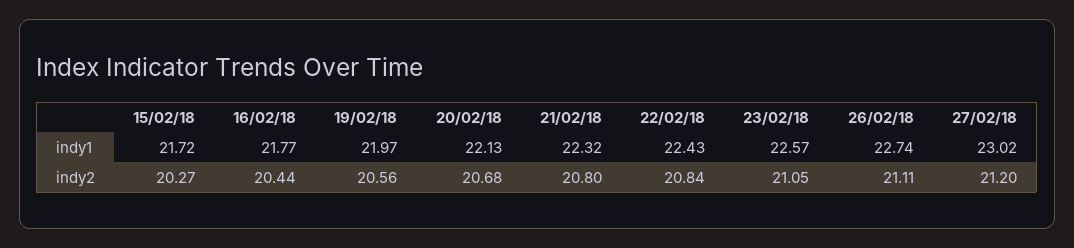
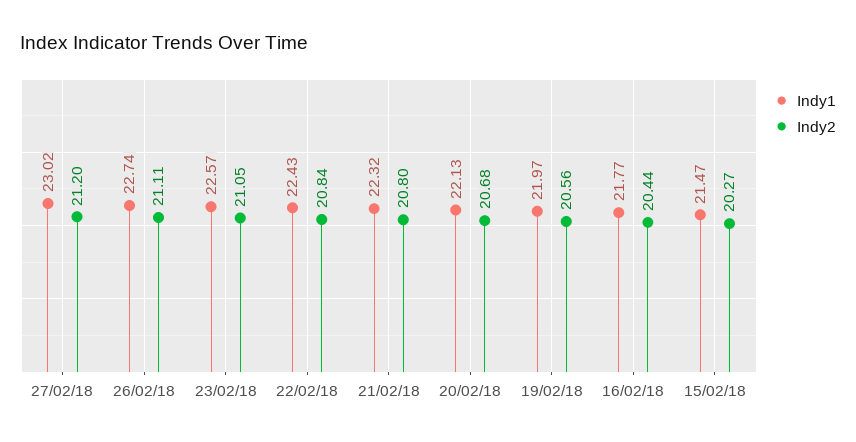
  {
    "indy1": {
-     "15/02/18": 21.72,
+     "15/02/18": 21.47,
      "16/02/18": 21.77,
      "19/02/18": 21.97,
      "20/02/18": 22.13,
      "21/02/18": 22.32,
      "22/02/18": 22.43,
      "23/02/18": 22.57,
      "26/02/18": 22.74,
      "27/02/18": 23.02
    },
    "indy2": {
      "15/02/18": 20.27,
      "16/02/18": 20.44,
      "19/02/18": 20.56,
      "20/02/18": 20.68,
      "21/02/18": 20.8,
      "22/02/18": 20.84,
      "23/02/18": 21.05,
      "26/02/18": 21.11,
      "27/02/18": 21.2
    }
  }

